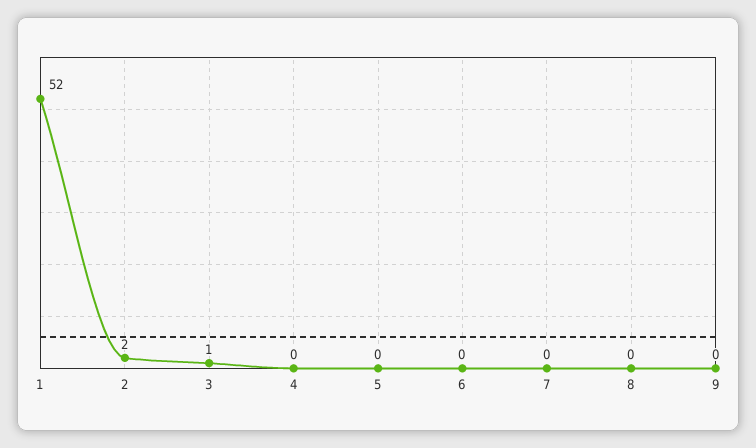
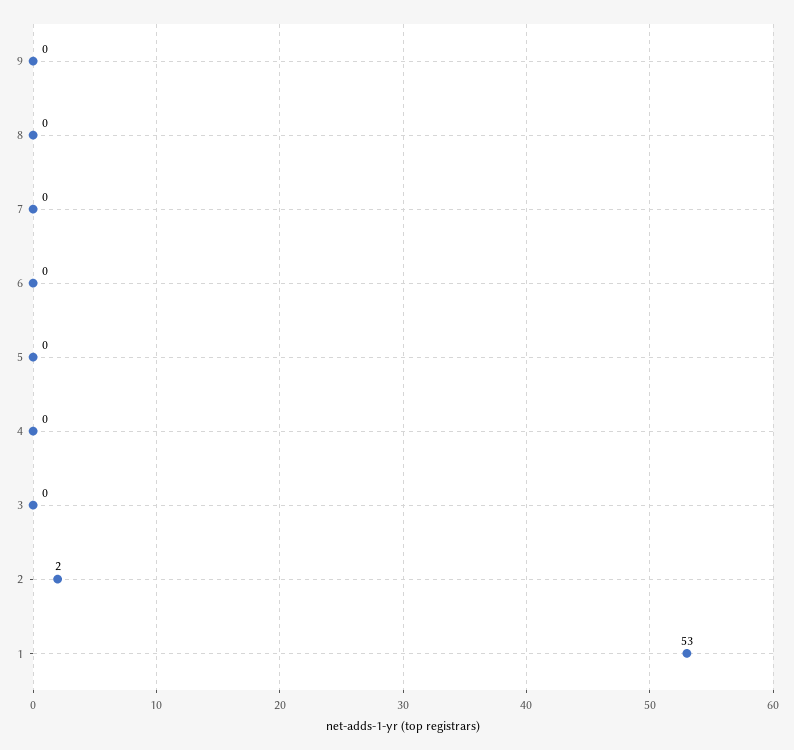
  {
-   "1": 52,
+   "1": 53,
    "2": 2,
-   "3": 1,
+   "3": 0,
    "4": 0,
    "5": 0,
    "6": 0,
    "7": 0,
    "8": 0,
    "9": 0
  }

